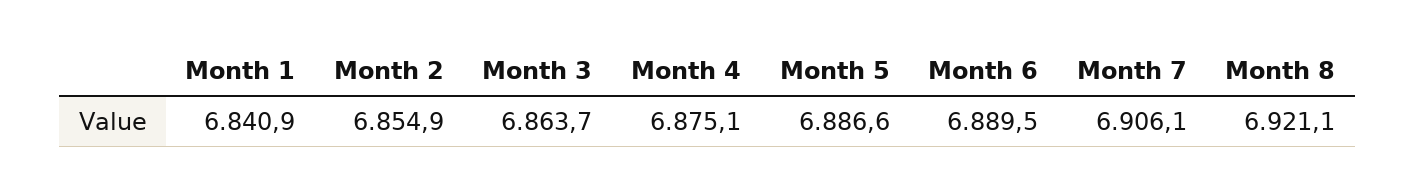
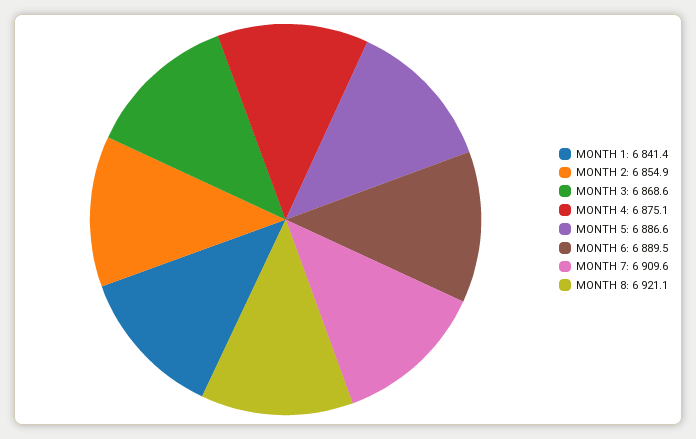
  {
-   "Month 1": 6840.9,
+   "Month 1": 6841.4,
    "Month 2": 6854.9,
-   "Month 3": 6863.7,
+   "Month 3": 6868.6,
    "Month 4": 6875.1,
    "Month 5": 6886.6,
    "Month 6": 6889.5,
-   "Month 7": 6906.1,
+   "Month 7": 6909.6,
    "Month 8": 6921.1
  }

